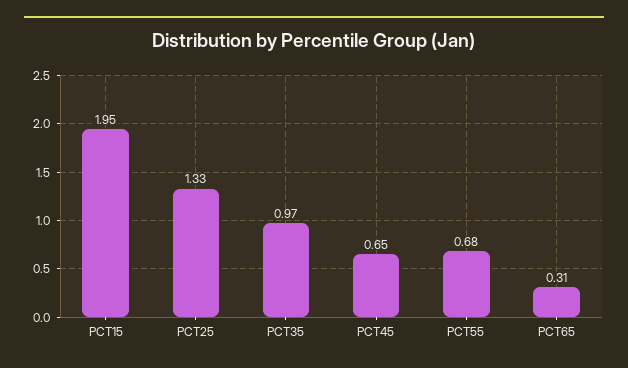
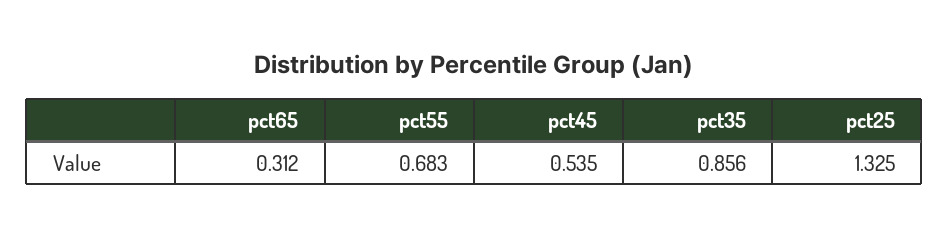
  {
-   "PCT15": 1.95,
    "PCT25": 1.325,
-   "PCT35": 0.97,
+   "PCT35": 0.856,
-   "PCT45": 0.65,
+   "PCT45": 0.535,
    "PCT55": 0.683,
    "PCT65": 0.312
  }

